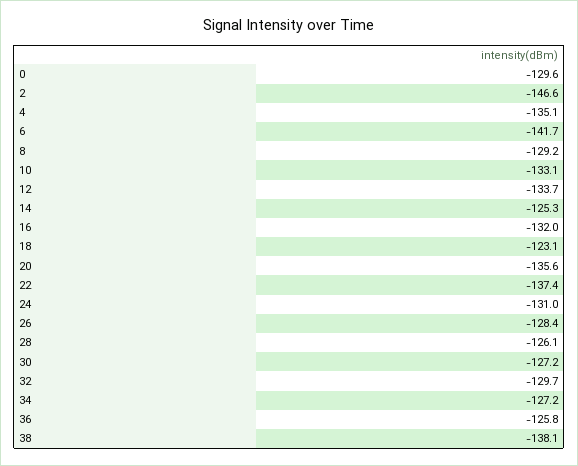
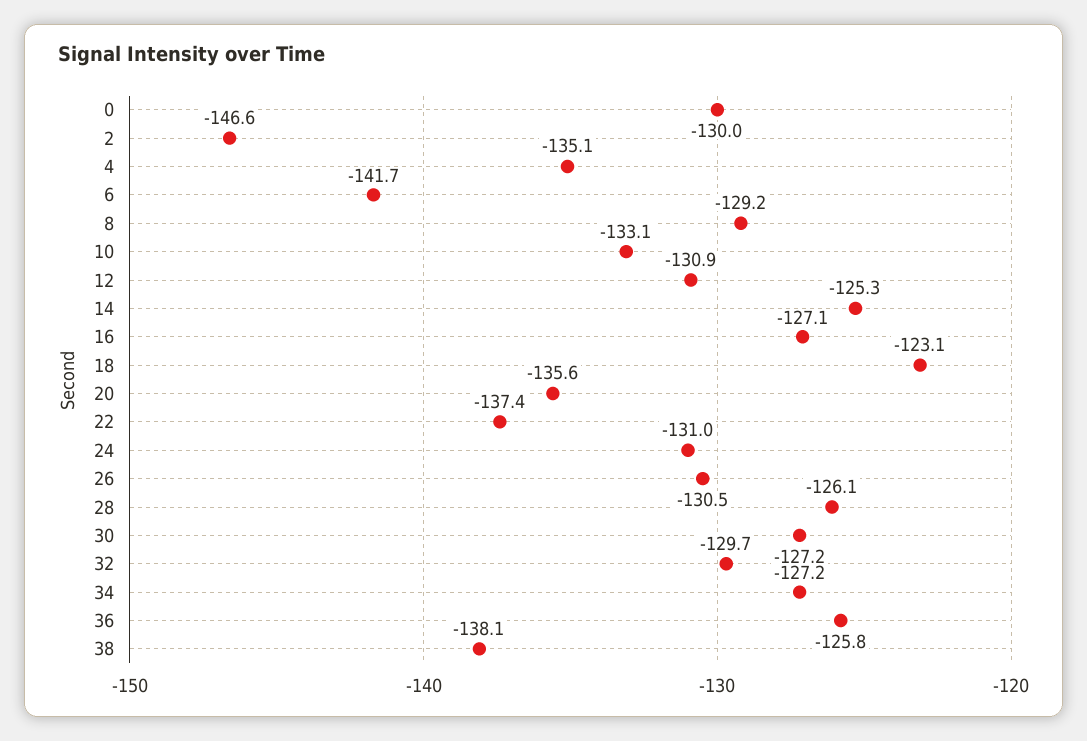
  {
-   "0": -129.6,
+   "0": -130,
    "2": -146.6,
    "4": -135.1,
    "6": -141.7,
    "8": -129.2,
    "10": -133.1,
-   "12": -133.7,
+   "12": -130.9,
    "14": -125.3,
-   "16": -132,
+   "16": -127.1,
    "18": -123.1,
    "20": -135.6,
    "22": -137.4,
    "24": -131,
-   "26": -128.4,
+   "26": -130.5,
    "28": -126.1,
    "30": -127.2,
    "32": -129.7,
    "34": -127.2,
    "36": -125.8,
    "38": -138.1
  }

